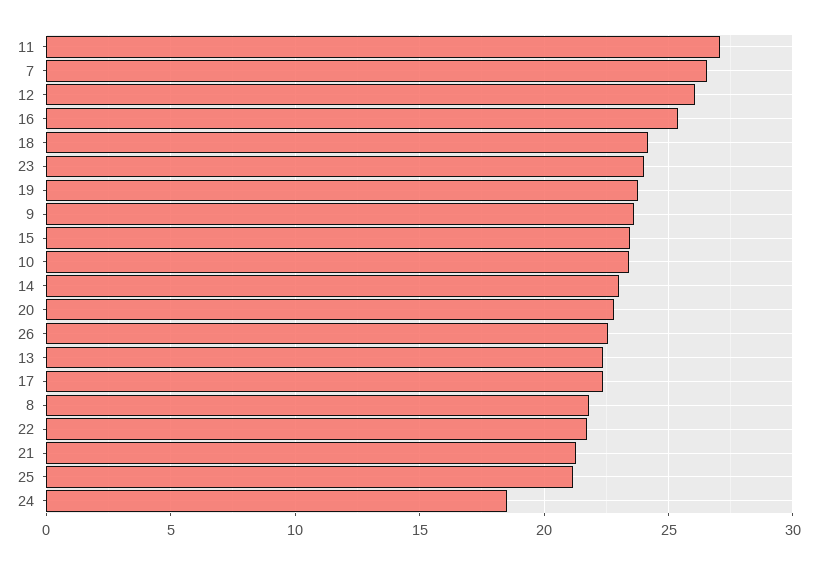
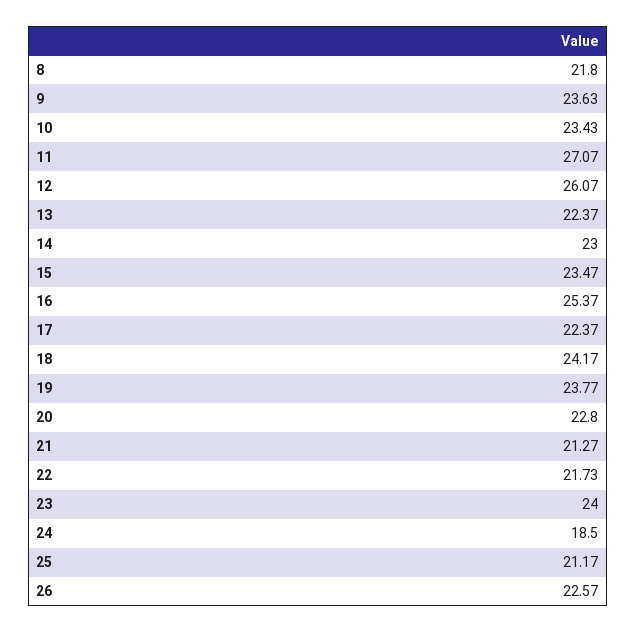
  {
    "11": 27.07,
-   "7": 26.5,
    "12": 26.07,
    "16": 25.37,
    "18": 24.17,
    "23": 24,
    "19": 23.77,
    "9": 23.63,
    "15": 23.47,
    "10": 23.43,
    "14": 23,
    "20": 22.8,
    "26": 22.57,
    "13": 22.37,
    "17": 22.37,
    "8": 21.8,
    "22": 21.73,
    "21": 21.27,
    "25": 21.17,
    "24": 18.5
  }

